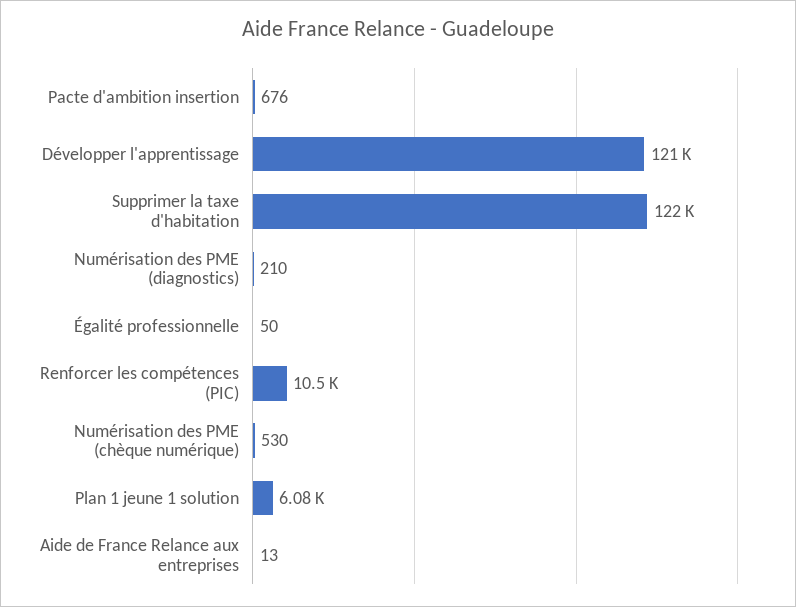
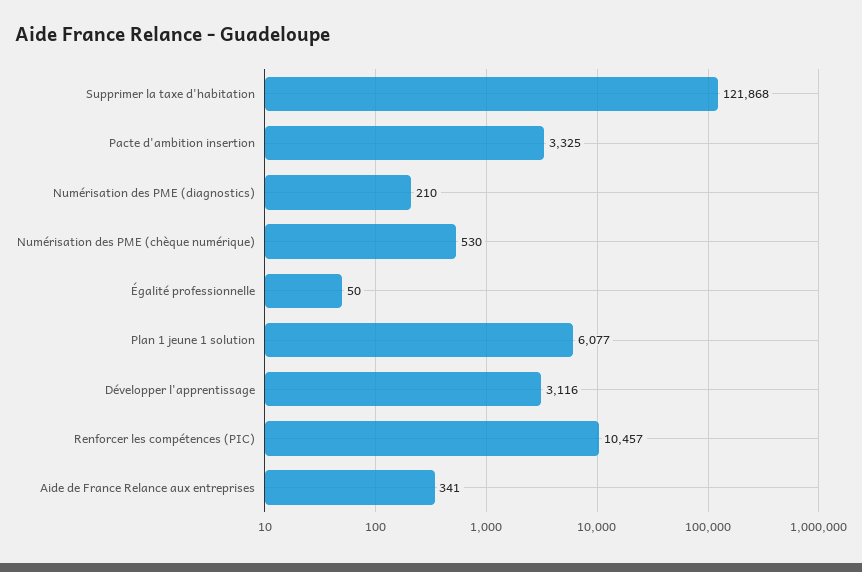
  {
-   "Pacte d'ambition insertion": 676,
+   "Pacte d'ambition insertion": 3325,
-   "Développer l'apprentissage": 121000,
+   "Développer l'apprentissage": 3116,
    "Supprimer la taxe d'habitation": 121868,
    "Numérisation des PME (diagnostics)": 210,
    "Égalité professionnelle": 50,
    "Renforcer les compétences (PIC)": 10457,
    "Numérisation des PME (chèque numérique)": 530,
    "Plan 1 jeune 1 solution": 6077,
-   "Aide de France Relance aux entreprises": 13
+   "Aide de France Relance aux entreprises": 341
  }

